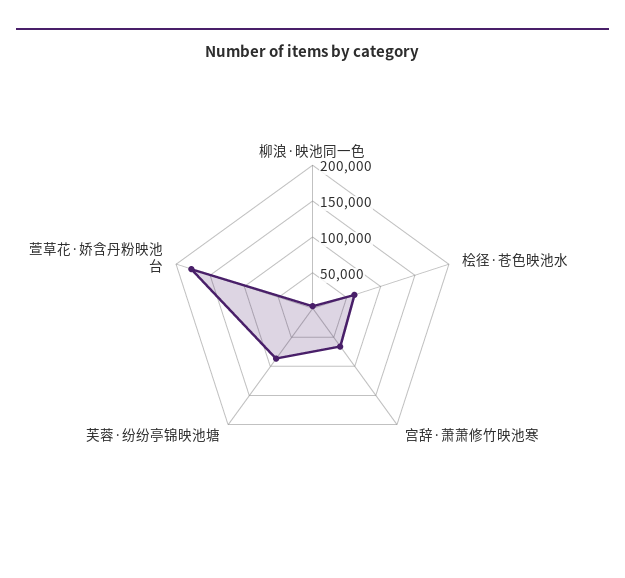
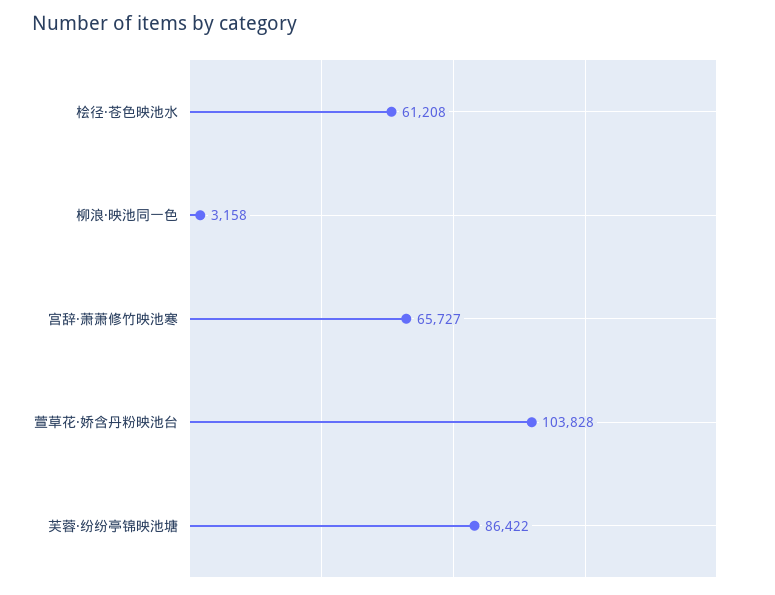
  {
    "柳浪·映池同一色": 3158,
    "桧径·苍色映池水": 61208,
    "宫辞·萧萧修竹映池寒": 65727,
    "芙蓉·纷纷亭锦映池塘": 86422,
-   "萱草花·娇含丹粉映池台": 175000
+   "萱草花·娇含丹粉映池台": 103828
  }

